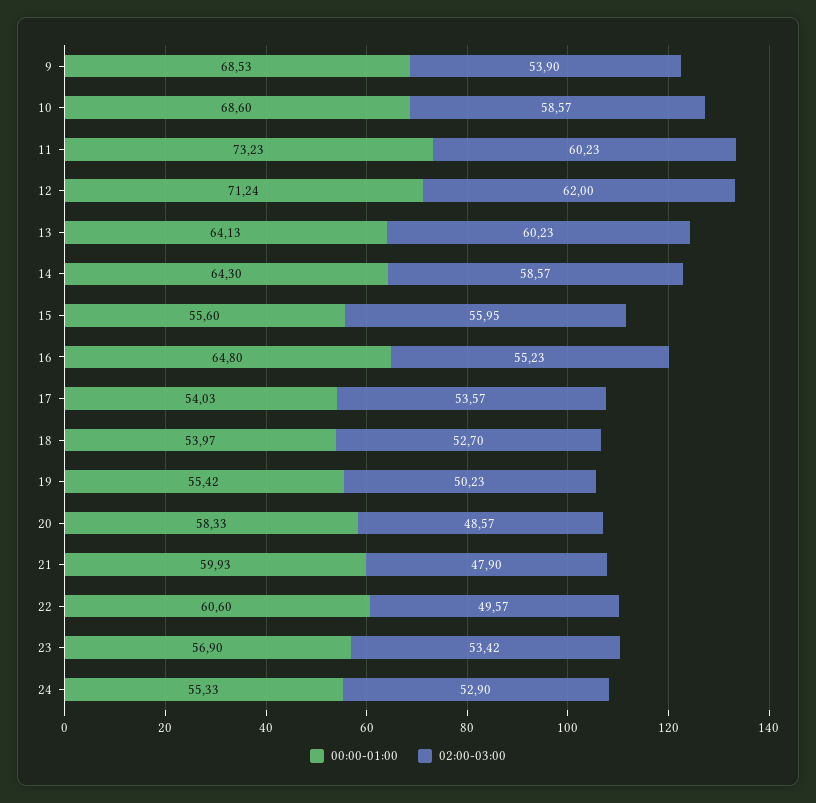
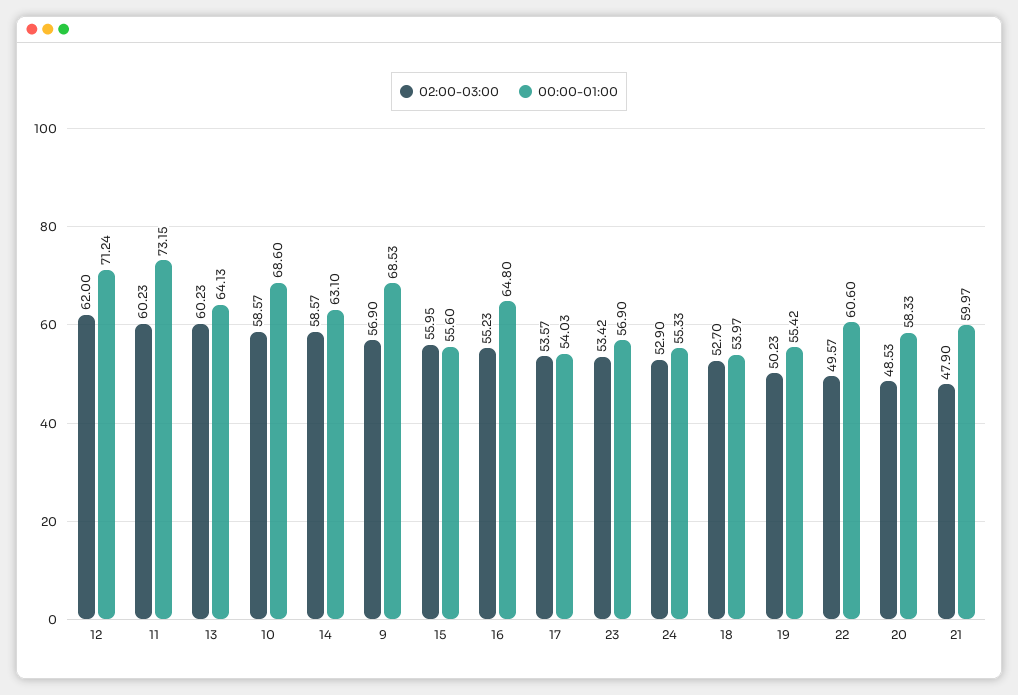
  {
    "00:00-01:00": {
      "9": 68.53,
      "10": 68.6,
-     "11": 73.23,
+     "11": 73.15,
      "12": 71.24,
      "13": 64.13,
-     "14": 64.3,
+     "14": 63.1,
      "15": 55.6,
      "16": 64.8,
      "17": 54.03,
      "18": 53.97,
      "19": 55.42,
      "20": 58.33,
-     "21": 59.93,
+     "21": 59.97,
      "22": 60.6,
      "23": 56.9,
      "24": 55.33
    },
    "02:00-03:00": {
-     "9": 53.9,
+     "9": 56.9,
      "10": 58.57,
      "11": 60.23,
      "12": 62,
      "13": 60.23,
      "14": 58.57,
      "15": 55.95,
      "16": 55.23,
      "17": 53.57,
      "18": 52.7,
      "19": 50.23,
-     "20": 48.57,
+     "20": 48.53,
      "21": 47.9,
      "22": 49.57,
      "23": 53.42,
      "24": 52.9
    }
  }

